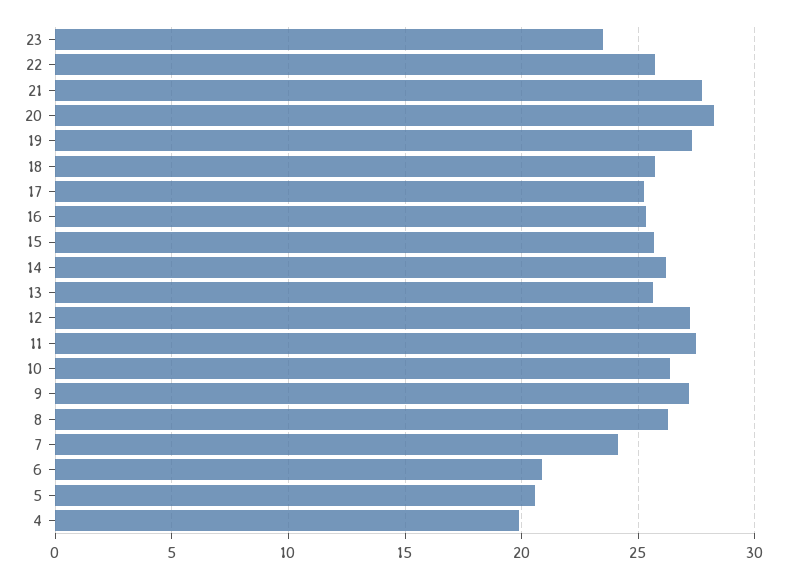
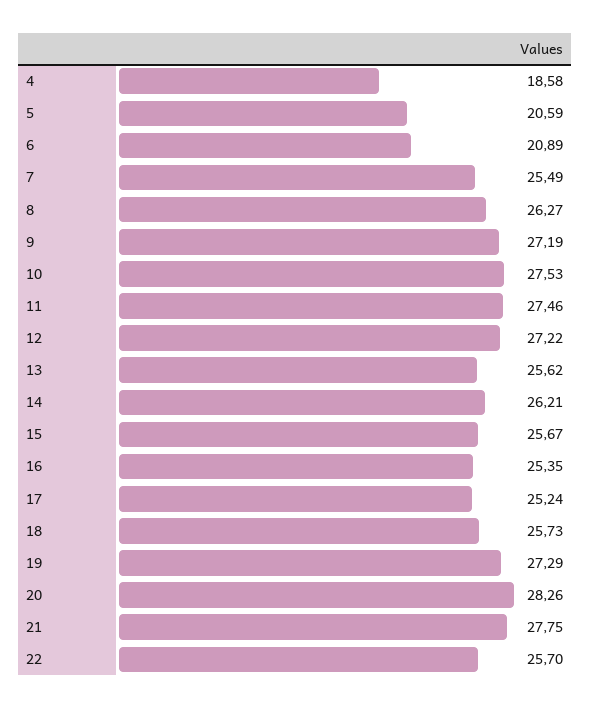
  {
-   "23": 23.5,
    "22": 25.7,
    "21": 27.75,
    "20": 28.26,
    "19": 27.29,
    "18": 25.73,
    "17": 25.24,
    "16": 25.35,
    "15": 25.67,
    "14": 26.21,
    "13": 25.62,
    "12": 27.22,
    "11": 27.46,
-   "10": 26.5,
+   "10": 27.53,
    "9": 27.19,
    "8": 26.27,
-   "7": 24,
+   "7": 25.49,
    "6": 20.89,
    "5": 20.59,
-   "4": 20
+   "4": 18.58
  }

